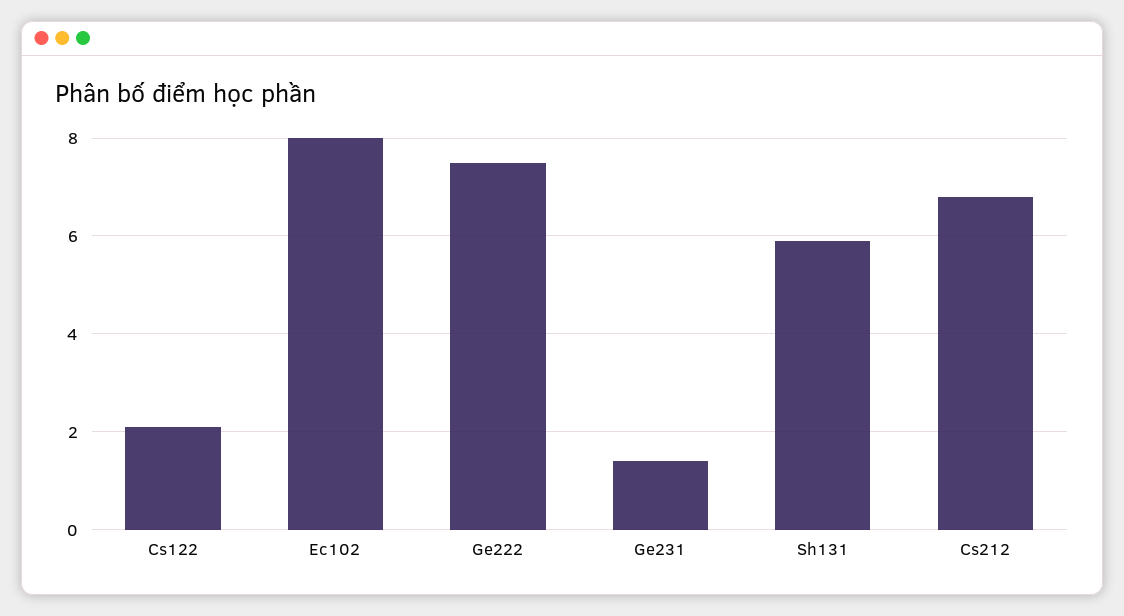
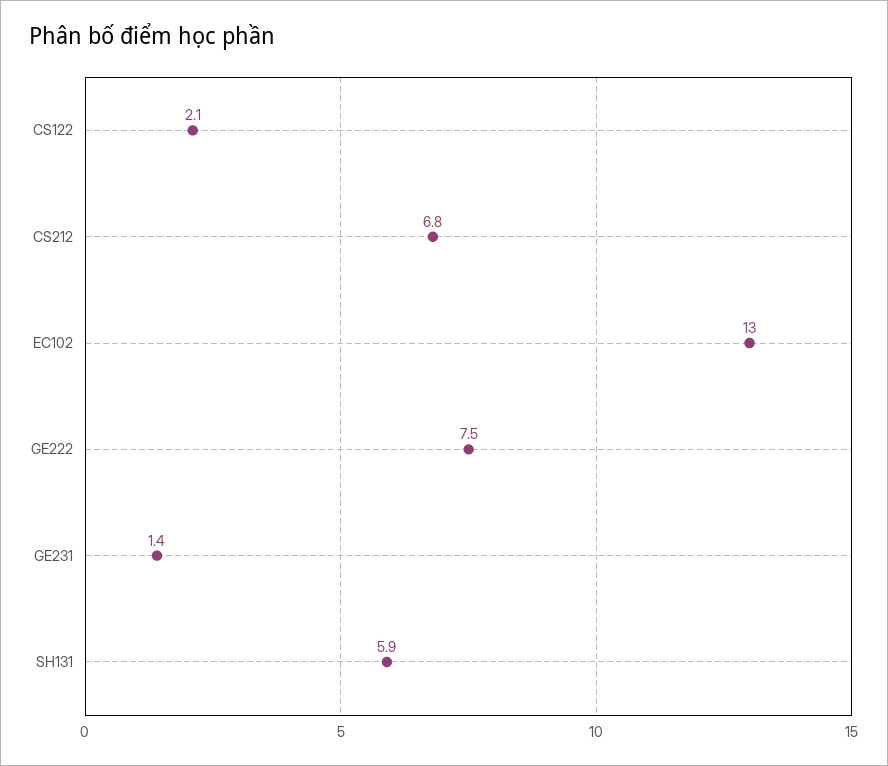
  {
    "Cs122": 2.1,
-   "Ec102": 8,
+   "Ec102": 13,
    "Ge222": 7.5,
    "Ge231": 1.4,
    "Sh131": 5.9,
    "Cs212": 6.8
  }

